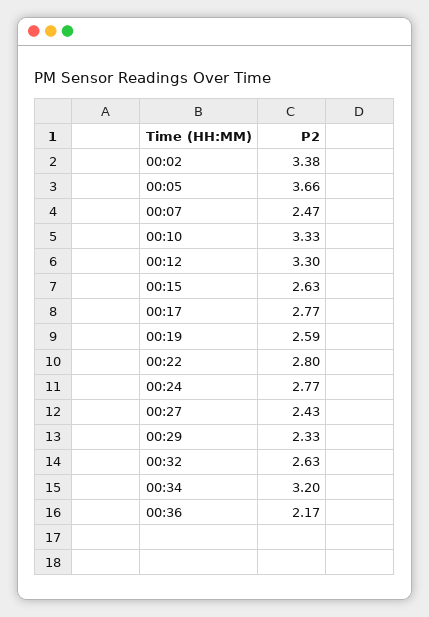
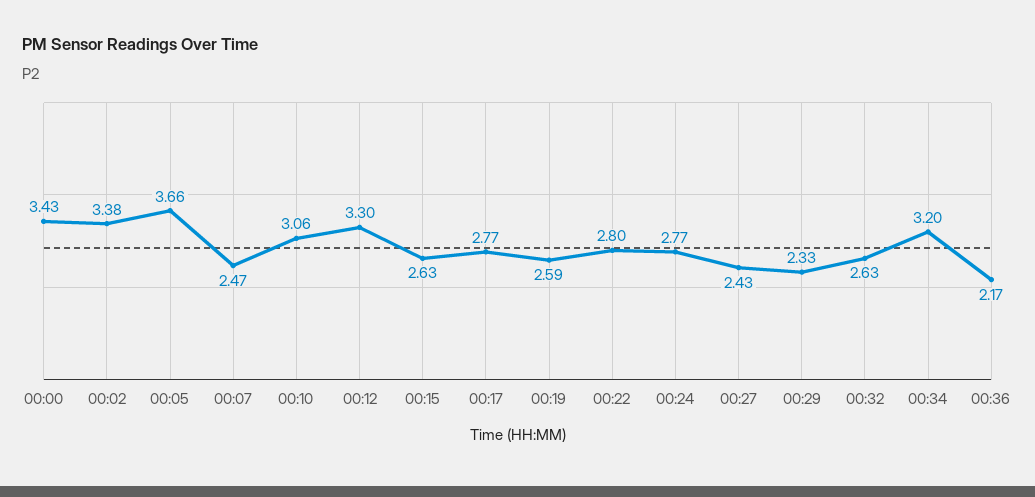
  {
    "00:02": 3.38,
    "00:05": 3.66,
    "00:07": 2.47,
-   "00:10": 3.33,
+   "00:10": 3.06,
    "00:12": 3.3,
    "00:15": 2.63,
    "00:17": 2.77,
    "00:19": 2.59,
    "00:22": 2.8,
    "00:24": 2.77,
    "00:27": 2.43,
    "00:29": 2.33,
    "00:32": 2.63,
    "00:34": 3.2,
-   "00:36": 2.17
+   "00:36": 2.17,
+   "00:00": 3.43
  }

